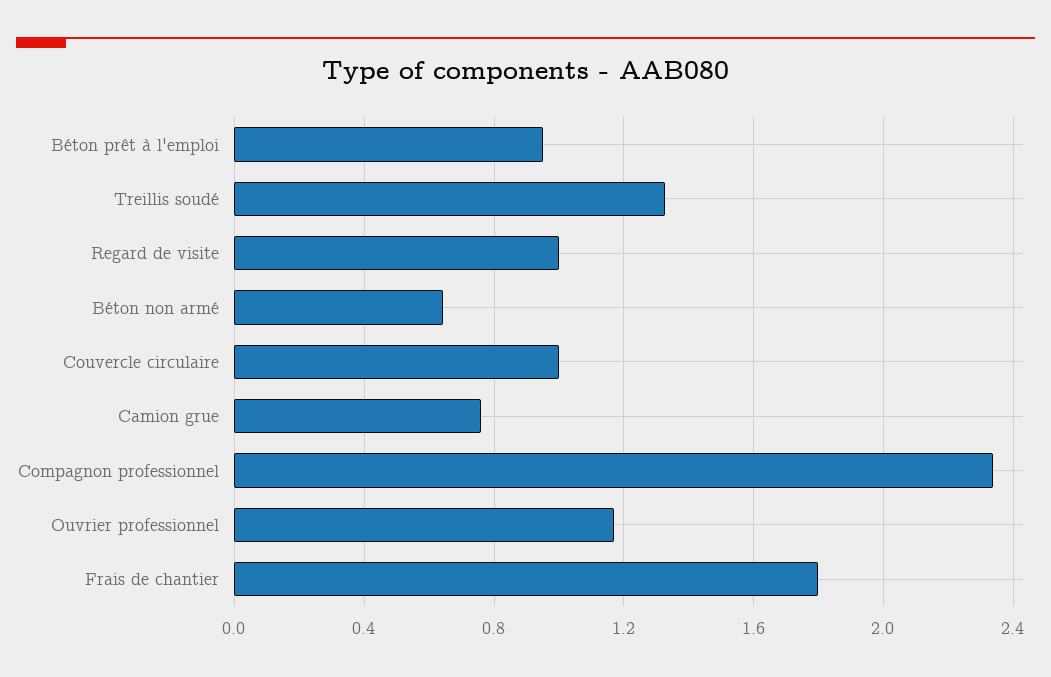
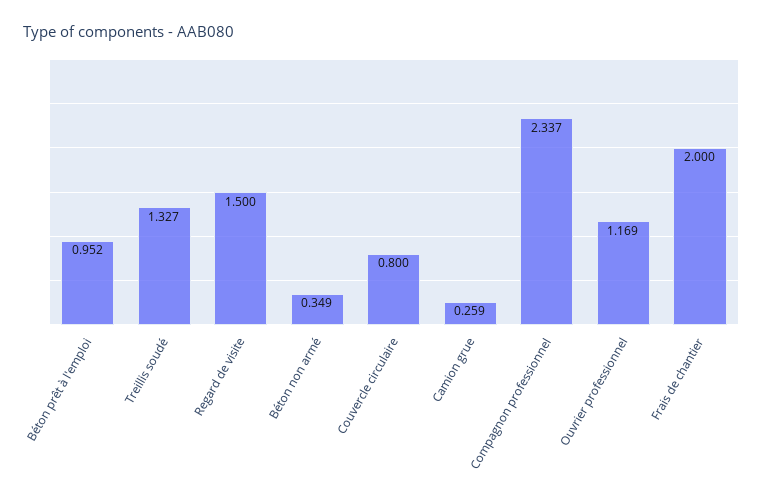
  {
    "Béton prêt à l'emploi": 0.952,
    "Treillis soudé": 1.327,
-   "Regard de visite": 1,
+   "Regard de visite": 1.5,
-   "Béton non armé": 0.65,
+   "Béton non armé": 0.349,
-   "Couvercle circulaire": 1,
+   "Couvercle circulaire": 0.8,
-   "Camion grue": 0.75,
+   "Camion grue": 0.259,
    "Compagnon professionnel": 2.337,
    "Ouvrier professionnel": 1.169,
-   "Frais de chantier": 1.8
+   "Frais de chantier": 2
  }

